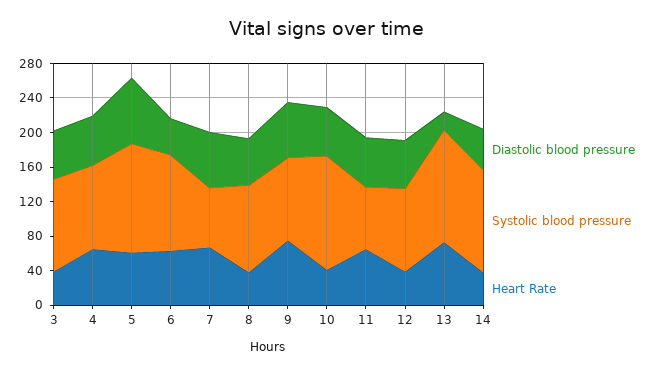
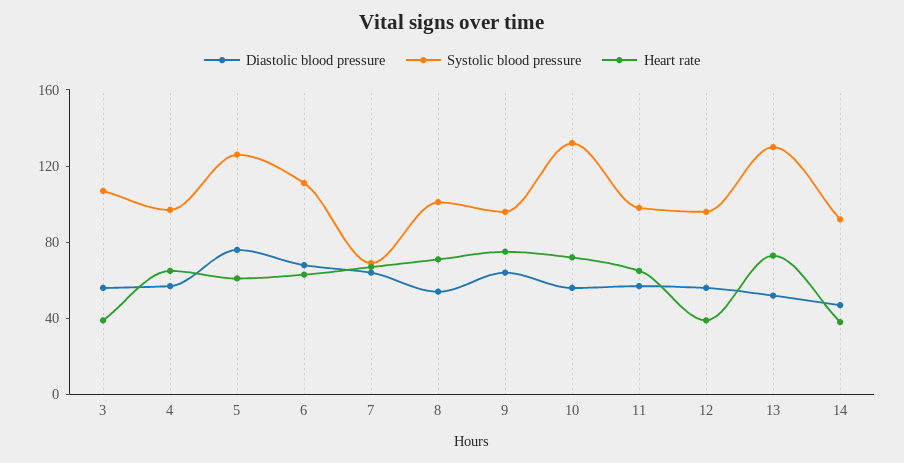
  {
    "Diastolic blood pressure": {
      "3": 60,
      "4": 60,
      "5": 80,
-     "6": 40,
+     "6": 70,
      "7": 60,
      "8": 50,
      "9": 60,
      "10": 60,
      "11": 60,
      "12": 60,
-     "13": 20,
+     "13": 50,
      "14": 50
    },
    "Systolic blood pressure": {
      "3": 110,
      "4": 100,
      "5": 130,
      "6": 110,
      "7": 70,
      "8": 100,
      "9": 100,
      "10": 130,
-     "11": 70,
+     "11": 100,
      "12": 100,
      "13": 130,
-     "14": 120
+     "14": 90
    },
    "Heart Rate": {
      "3": 40,
      "4": 70,
      "5": 60,
      "6": 60,
      "7": 70,
-     "8": 40,
+     "8": 70,
      "9": 80,
-     "10": 40,
+     "10": 70,
      "11": 70,
      "12": 40,
      "13": 70,
      "14": 40
    }
  }

